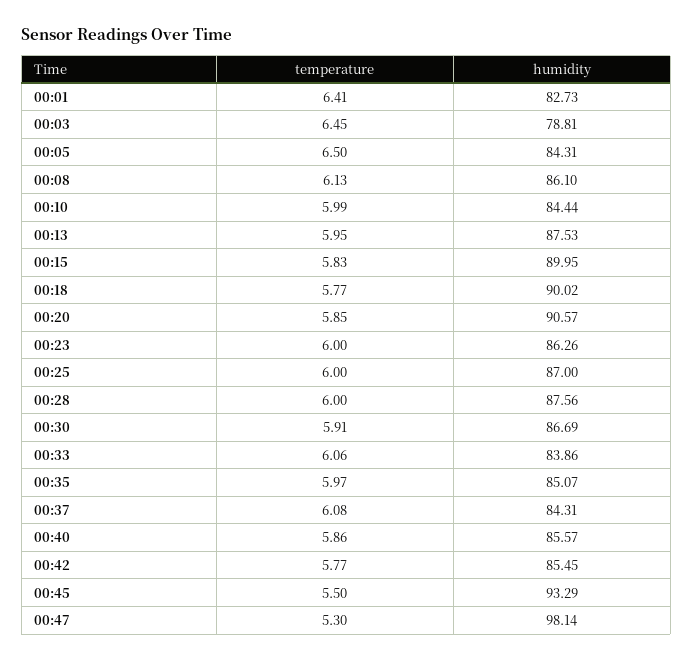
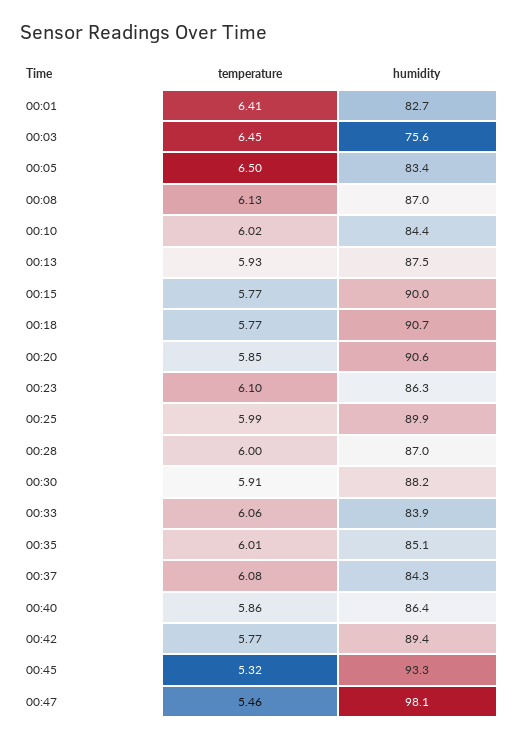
  {
    "temperature": {
      "00:01": 6.41,
      "00:03": 6.45,
      "00:05": 6.5,
      "00:08": 6.13,
-     "00:10": 5.99,
+     "00:10": 6.02,
-     "00:13": 5.95,
+     "00:13": 5.93,
-     "00:15": 5.83,
+     "00:15": 5.77,
      "00:18": 5.77,
      "00:20": 5.85,
-     "00:23": 6,
+     "00:23": 6.1,
-     "00:25": 6,
+     "00:25": 5.99,
      "00:28": 6,
      "00:30": 5.91,
      "00:33": 6.06,
-     "00:35": 5.97,
+     "00:35": 6.01,
      "00:37": 6.08,
      "00:40": 5.86,
      "00:42": 5.77,
-     "00:45": 5.5,
+     "00:45": 5.32,
-     "00:47": 5.3
+     "00:47": 5.46
    },
    "humidity": {
      "00:01": 82.73,
-     "00:03": 78.81,
+     "00:03": 75.6,
-     "00:05": 84.31,
+     "00:05": 83.4,
-     "00:08": 86.1,
+     "00:08": 87,
      "00:10": 84.44,
      "00:13": 87.53,
      "00:15": 89.95,
-     "00:18": 90.02,
+     "00:18": 90.7,
      "00:20": 90.57,
      "00:23": 86.26,
-     "00:25": 87,
+     "00:25": 89.9,
-     "00:28": 87.56,
+     "00:28": 87,
-     "00:30": 86.69,
+     "00:30": 88.2,
      "00:33": 83.86,
      "00:35": 85.07,
      "00:37": 84.31,
-     "00:40": 85.57,
+     "00:40": 86.4,
-     "00:42": 85.45,
+     "00:42": 89.4,
      "00:45": 93.29,
      "00:47": 98.14
    }
  }

